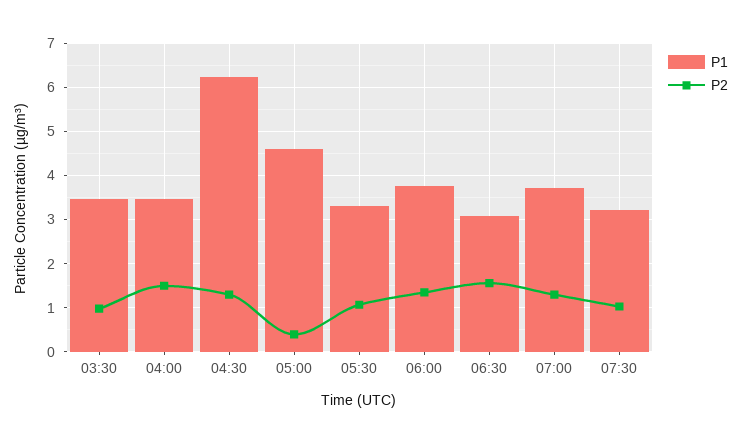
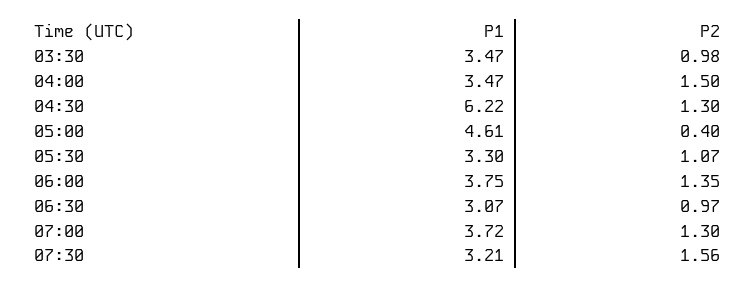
  {
    "P1": {
      "03:30": 3.47,
      "04:00": 3.47,
      "04:30": 6.22,
      "05:00": 4.61,
      "05:30": 3.3,
      "06:00": 3.75,
      "06:30": 3.07,
      "07:00": 3.72,
      "07:30": 3.21
    },
    "P2": {
      "03:30": 0.98,
      "04:00": 1.5,
      "04:30": 1.3,
      "05:00": 0.4,
      "05:30": 1.07,
      "06:00": 1.35,
-     "06:30": 1.6,
+     "06:30": 0.97,
      "07:00": 1.3,
-     "07:30": 1
+     "07:30": 1.56
    }
  }

